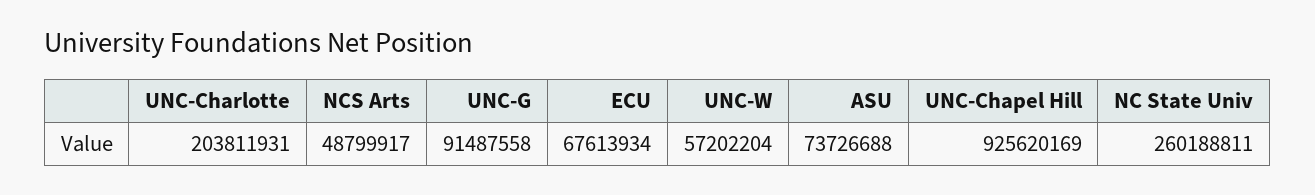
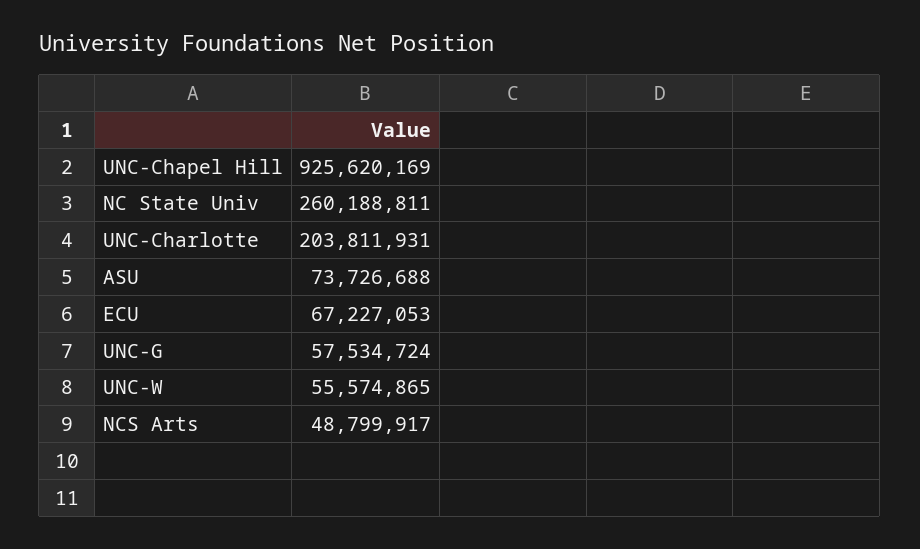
  {
    "UNC-Charlotte": 203811931,
    "NCS Arts": 48799917,
-   "UNC-G": 91487558,
+   "UNC-G": 57534724,
-   "ECU": 67613934,
+   "ECU": 67227053,
-   "UNC-W": 57202204,
+   "UNC-W": 55574865,
    "ASU": 73726688,
    "UNC-Chapel Hill": 925620169,
    "NC State Univ": 260188811
  }

